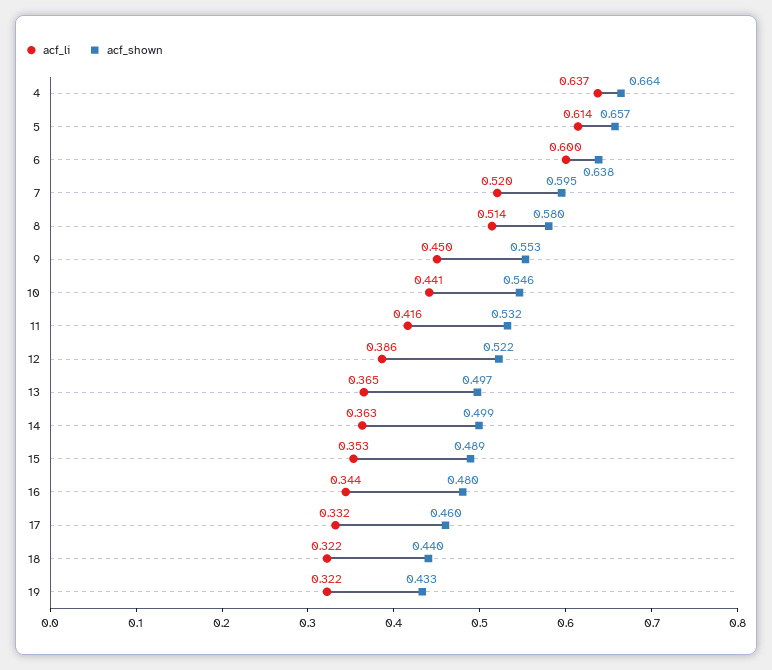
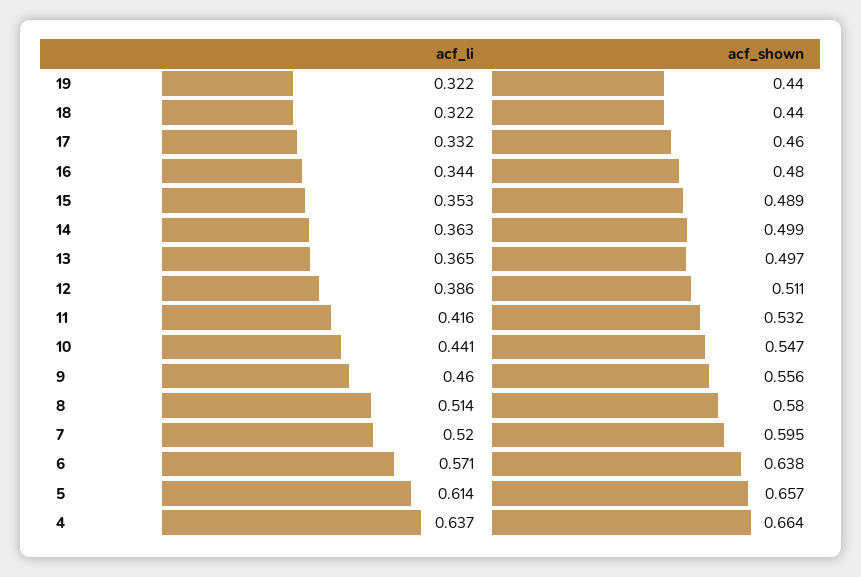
  {
    "acf_li": {
      "4": 0.637,
      "5": 0.614,
-     "6": 0.6,
+     "6": 0.571,
      "7": 0.52,
      "8": 0.514,
-     "9": 0.45,
+     "9": 0.46,
      "10": 0.441,
      "11": 0.416,
      "12": 0.386,
      "13": 0.365,
      "14": 0.363,
      "15": 0.353,
      "16": 0.344,
      "17": 0.332,
      "18": 0.322,
      "19": 0.322
    },
    "acf_shown": {
      "4": 0.664,
      "5": 0.657,
      "6": 0.638,
      "7": 0.595,
      "8": 0.58,
-     "9": 0.553,
+     "9": 0.556,
-     "10": 0.546,
+     "10": 0.547,
      "11": 0.532,
-     "12": 0.522,
+     "12": 0.511,
      "13": 0.497,
      "14": 0.499,
      "15": 0.489,
      "16": 0.48,
      "17": 0.46,
      "18": 0.44,
-     "19": 0.433
+     "19": 0.44
    }
  }

